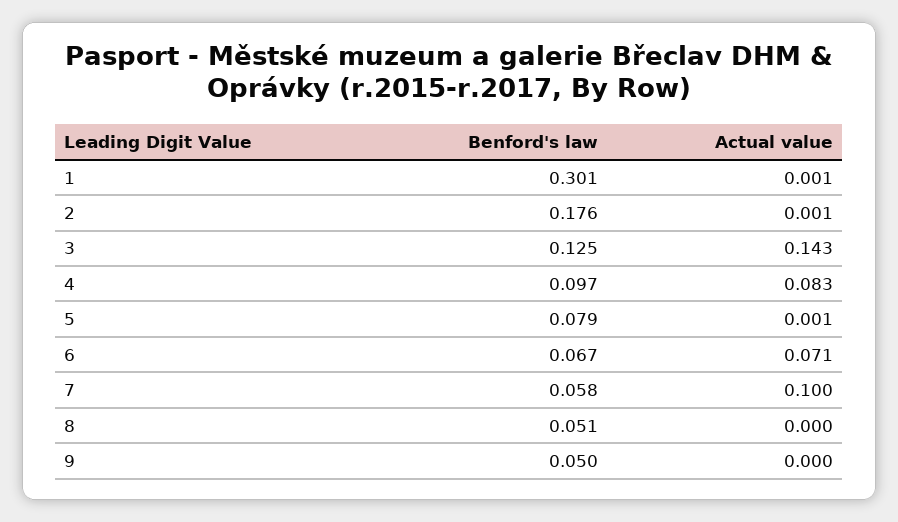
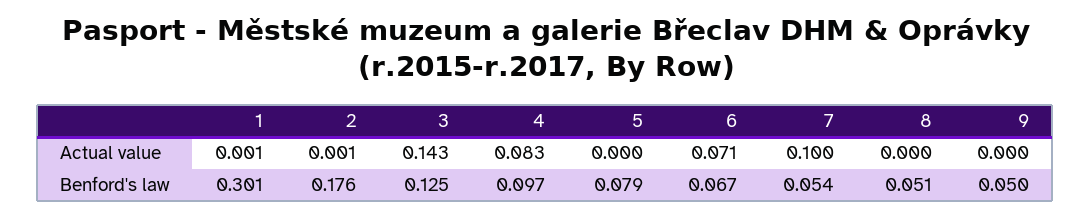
  {
    "Benford's law": {
      "1": 0.301,
      "2": 0.176,
      "3": 0.125,
      "4": 0.097,
      "5": 0.079,
      "6": 0.067,
-     "7": 0.058,
+     "7": 0.054,
      "8": 0.051,
      "9": 0.05
    },
    "Actual value": {
      "1": 0.001,
      "2": 0.001,
      "3": 0.143,
      "4": 0.083,
-     "5": 0.001,
+     "5": 0,
      "6": 0.071,
      "7": 0.1,
      "8": 0,
      "9": 0
    }
  }

